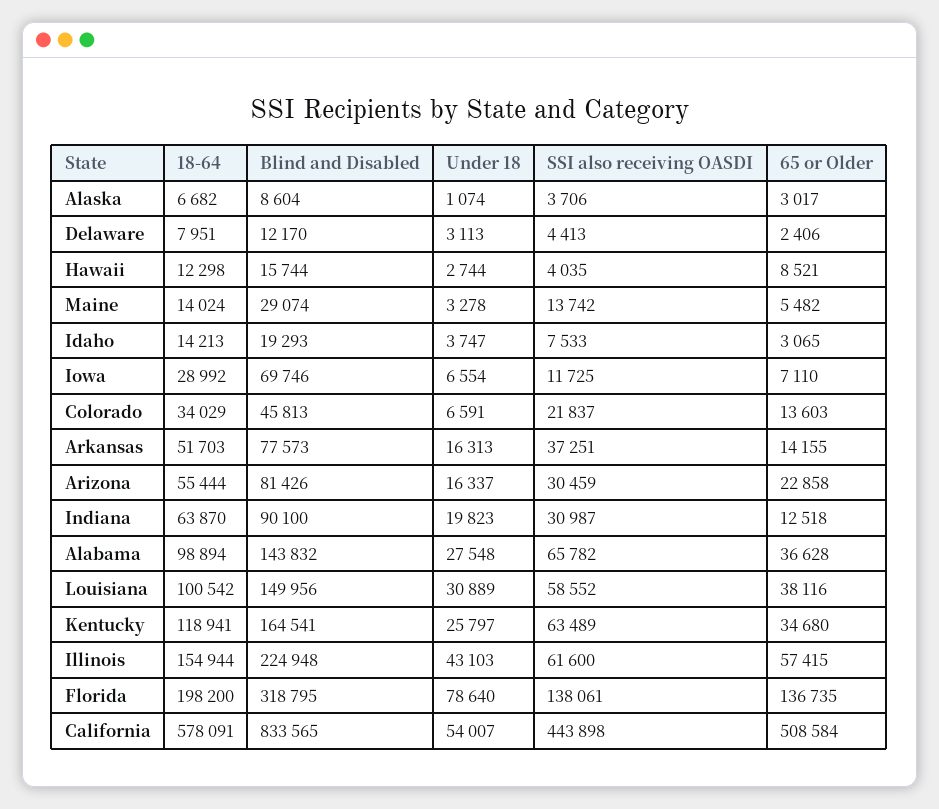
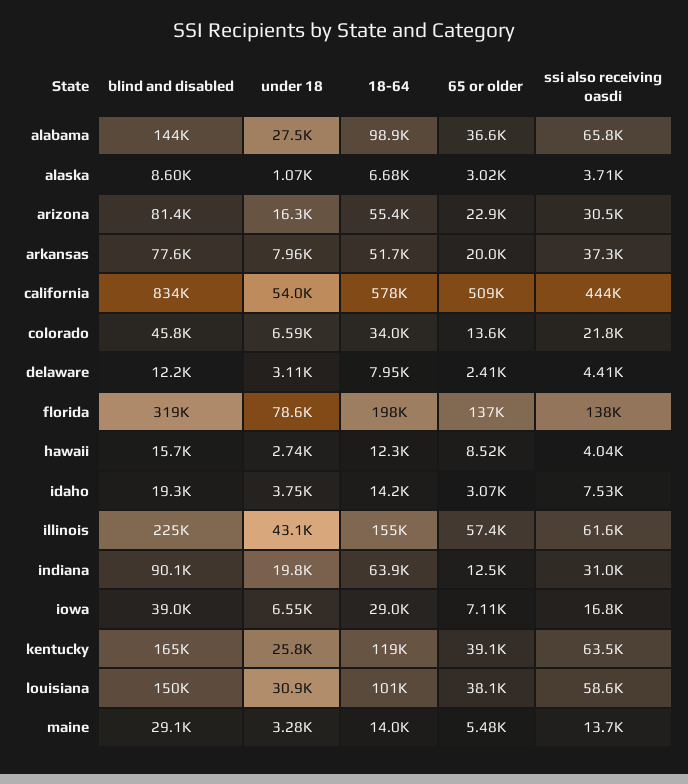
  {
    "18-64": {
      "Alaska": 6682,
      "Delaware": 7951,
      "Hawaii": 12298,
      "Maine": 14024,
      "Idaho": 14213,
      "Iowa": 28992,
      "Colorado": 34029,
      "Arkansas": 51703,
      "Arizona": 55444,
      "Indiana": 63870,
      "Alabama": 98894,
      "Louisiana": 100542,
      "Kentucky": 118941,
      "Illinois": 154944,
      "Florida": 198200,
      "California": 578091
    },
    "Blind and Disabled": {
      "Alaska": 8604,
      "Delaware": 12170,
      "Hawaii": 15744,
      "Maine": 29074,
      "Idaho": 19293,
-     "Iowa": 69746,
+     "Iowa": 39000,
      "Colorado": 45813,
      "Arkansas": 77573,
      "Arizona": 81426,
      "Indiana": 90100,
      "Alabama": 143832,
      "Louisiana": 149956,
      "Kentucky": 164541,
      "Illinois": 224948,
      "Florida": 318795,
      "California": 833565
    },
    "Under 18": {
      "Alaska": 1074,
      "Delaware": 3113,
      "Hawaii": 2744,
      "Maine": 3278,
      "Idaho": 3747,
      "Iowa": 6554,
      "Colorado": 6591,
-     "Arkansas": 16313,
+     "Arkansas": 7960,
      "Arizona": 16337,
      "Indiana": 19823,
      "Alabama": 27548,
      "Louisiana": 30889,
      "Kentucky": 25797,
      "Illinois": 43103,
      "Florida": 78640,
      "California": 54007
    },
    "SSI also receiving OASDI": {
      "Alaska": 3706,
      "Delaware": 4413,
      "Hawaii": 4035,
      "Maine": 13742,
      "Idaho": 7533,
-     "Iowa": 11725,
+     "Iowa": 16800,
      "Colorado": 21837,
      "Arkansas": 37251,
      "Arizona": 30459,
      "Indiana": 30987,
      "Alabama": 65782,
      "Louisiana": 58552,
      "Kentucky": 63489,
      "Illinois": 61600,
      "Florida": 138061,
      "California": 443898
    },
    "65 or Older": {
      "Alaska": 3017,
      "Delaware": 2406,
      "Hawaii": 8521,
      "Maine": 5482,
      "Idaho": 3065,
      "Iowa": 7110,
      "Colorado": 13603,
-     "Arkansas": 14155,
+     "Arkansas": 20000,
      "Arizona": 22858,
      "Indiana": 12518,
      "Alabama": 36628,
      "Louisiana": 38116,
-     "Kentucky": 34680,
+     "Kentucky": 39100,
      "Illinois": 57415,
      "Florida": 136735,
      "California": 508584
    }
  }

